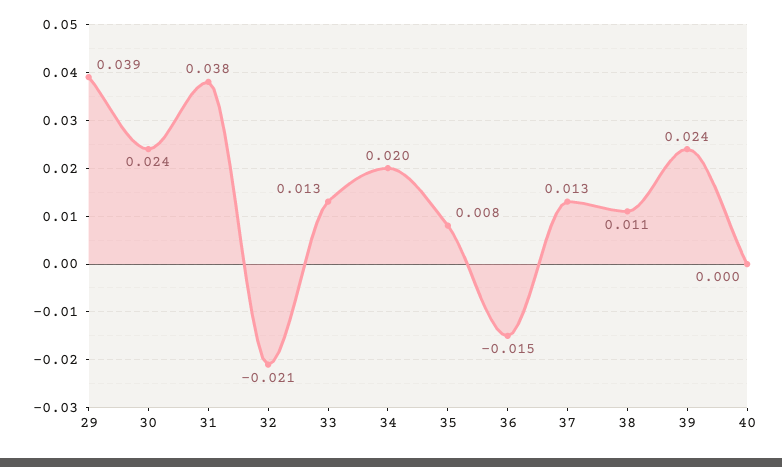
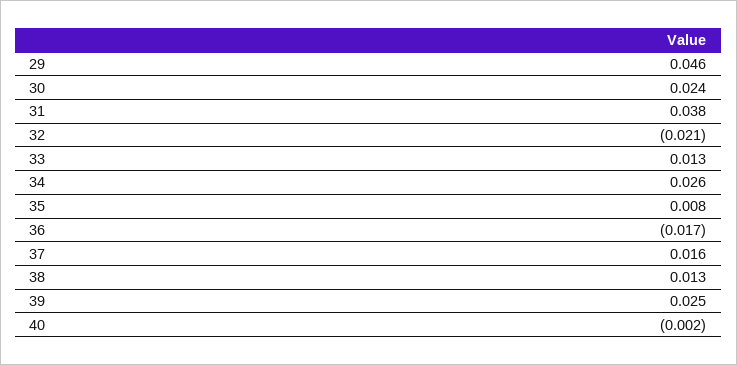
  {
-   "29": 0.039,
+   "29": 0.046,
    "30": 0.024,
    "31": 0.038,
    "32": -0.021,
    "33": 0.013,
-   "34": 0.02,
+   "34": 0.026,
    "35": 0.008,
-   "36": -0.015,
+   "36": -0.017,
-   "37": 0.013,
+   "37": 0.016,
-   "38": 0.011,
+   "38": 0.013,
-   "39": 0.024,
+   "39": 0.025,
-   "40": 0
+   "40": -0.002
  }

